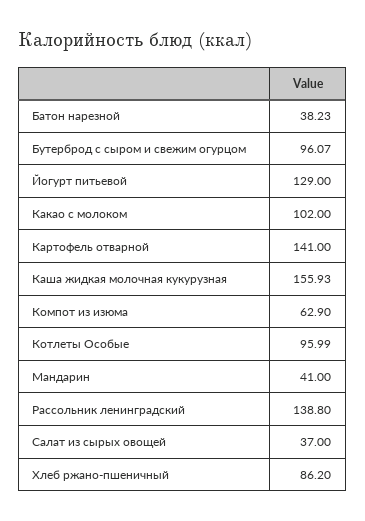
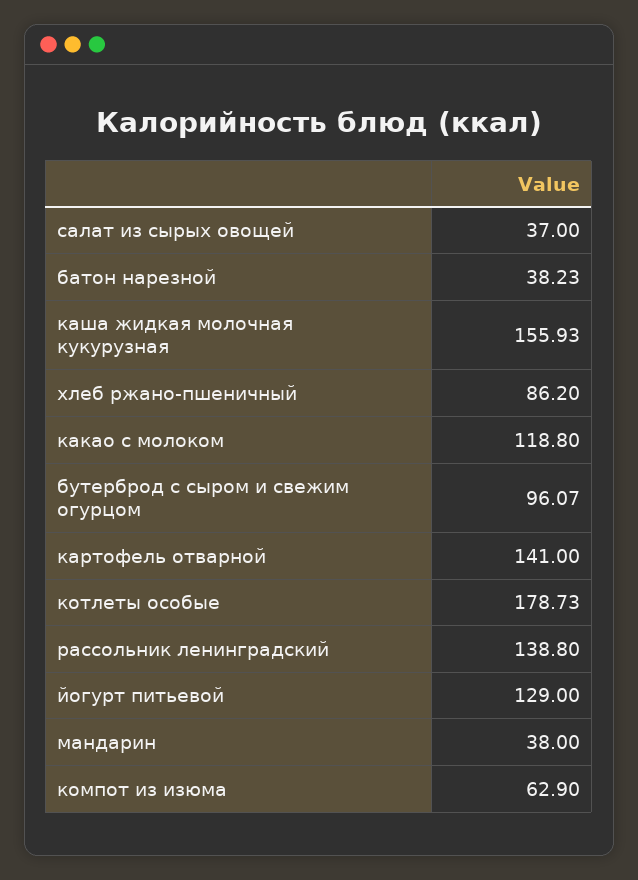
  {
    "Батон нарезной": 38.23,
    "Бутерброд с сыром и свежим огурцом": 96.07,
    "Йогурт питьевой": 129,
-   "Какао с молоком": 102,
+   "Какао с молоком": 118.8,
    "Картофель отварной": 141,
    "Каша жидкая молочная кукурузная": 155.93,
    "Компот из изюма": 62.9,
-   "Котлеты Особые": 95.99,
+   "Котлеты Особые": 178.73,
-   "Мандарин": 41,
+   "Мандарин": 38,
    "Рассольник ленинградский": 138.8,
    "Салат из сырых овощей": 37,
    "Хлеб ржано-пшеничный": 86.2
  }

